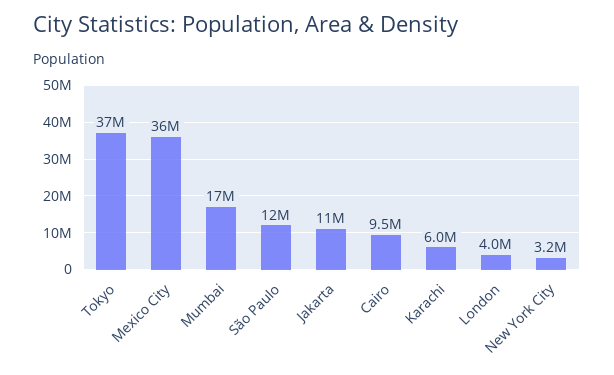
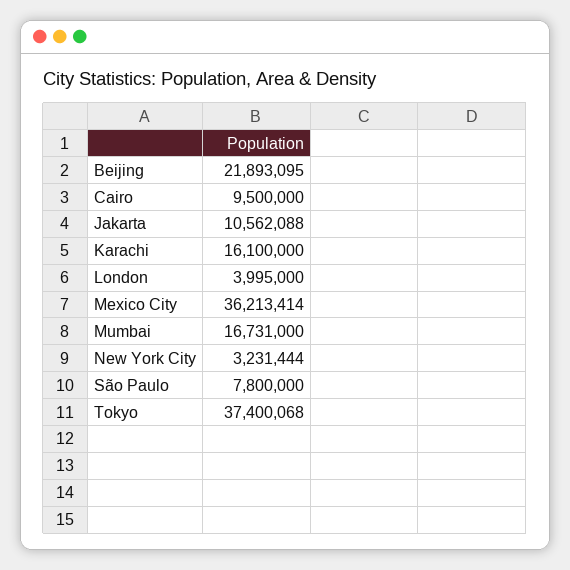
  {
    "Tokyo": 37400068,
    "Mexico City": 36213414,
    "Mumbai": 16731000,
-   "São Paulo": 12000000,
+   "São Paulo": 7800000,
    "Jakarta": 10562088,
    "Cairo": 9500000,
-   "Karachi": 6000000,
+   "Karachi": 16100000,
    "London": 3995000,
-   "New York City": 3231444
+   "New York City": 3231444,
+   "Beijing": 21893095
  }

